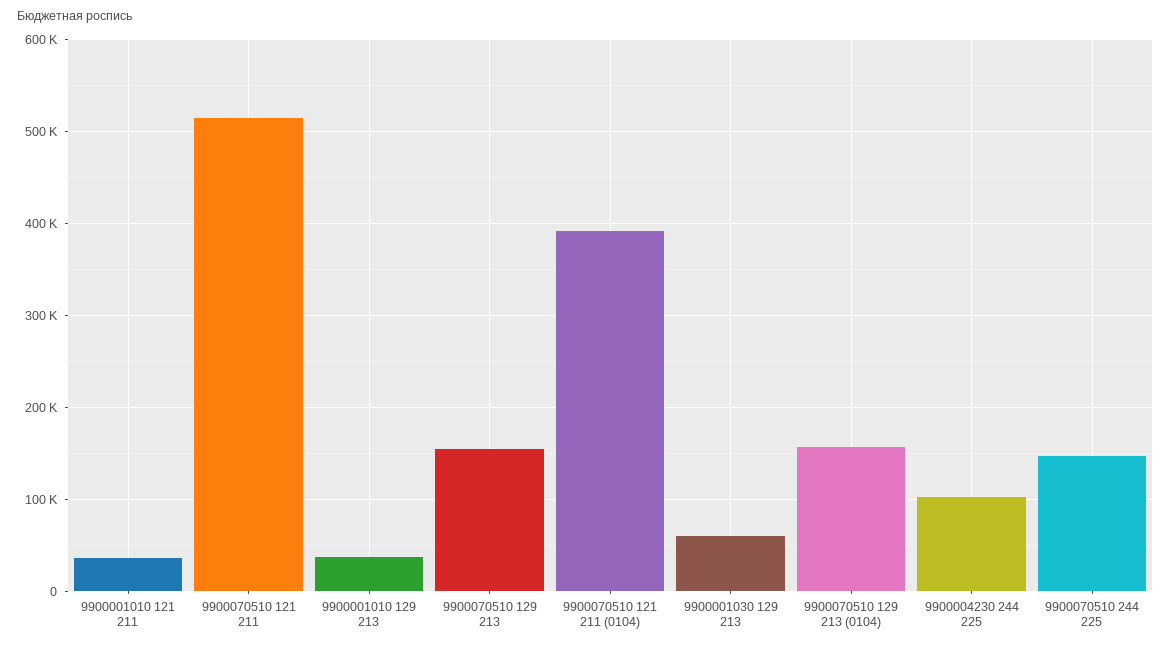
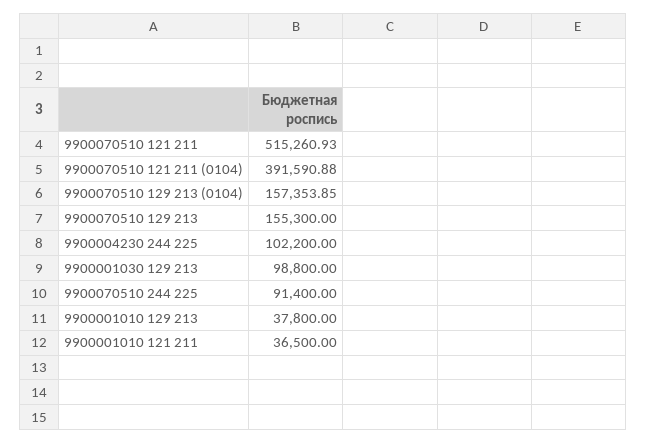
  {
    "9900001010 121 211": 36500,
    "9900070510 121 211": 515260.93,
    "9900001010 129 213": 37800,
    "9900070510 129 213": 155300,
    "9900070510 121 211 (0104)": 391590.88,
-   "9900001030 129 213": 60000,
+   "9900001030 129 213": 98800,
    "9900070510 129 213 (0104)": 157353.85,
    "9900004230 244 225": 102200,
-   "9900070510 244 225": 150000
+   "9900070510 244 225": 91400
  }

